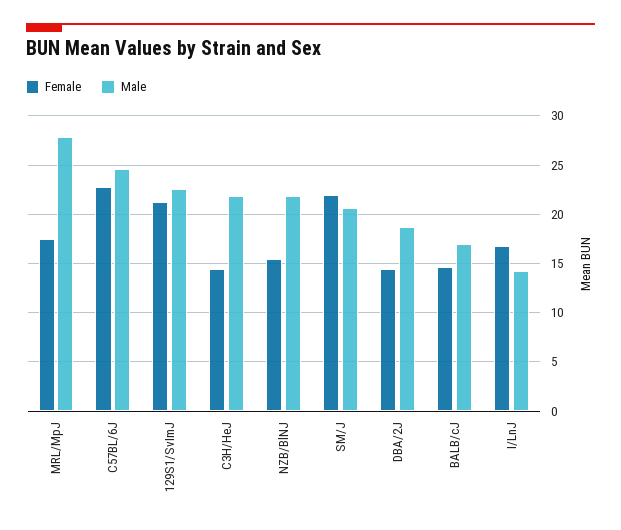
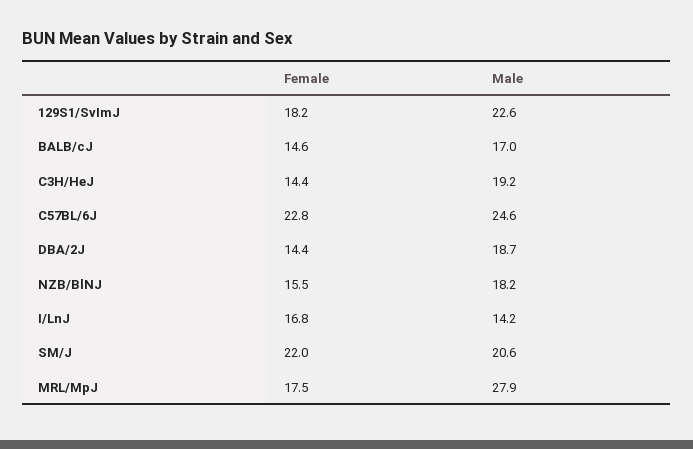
  {
    "Female": {
      "MRL/MpJ": 17.5,
      "C57BL/6J": 22.8,
-     "129S1/SvImJ": 21,
+     "129S1/SvImJ": 18.2,
      "C3H/HeJ": 14.4,
      "NZB/BlNJ": 15.5,
      "SM/J": 22,
      "DBA/2J": 14.4,
      "BALB/cJ": 14.6,
      "I/LnJ": 16.8
    },
    "Male": {
      "MRL/MpJ": 27.9,
      "C57BL/6J": 24.6,
      "129S1/SvImJ": 22.6,
-     "C3H/HeJ": 22,
+     "C3H/HeJ": 19.2,
-     "NZB/BlNJ": 22,
+     "NZB/BlNJ": 18.2,
      "SM/J": 20.6,
      "DBA/2J": 18.7,
      "BALB/cJ": 17,
      "I/LnJ": 14.2
    }
  }

